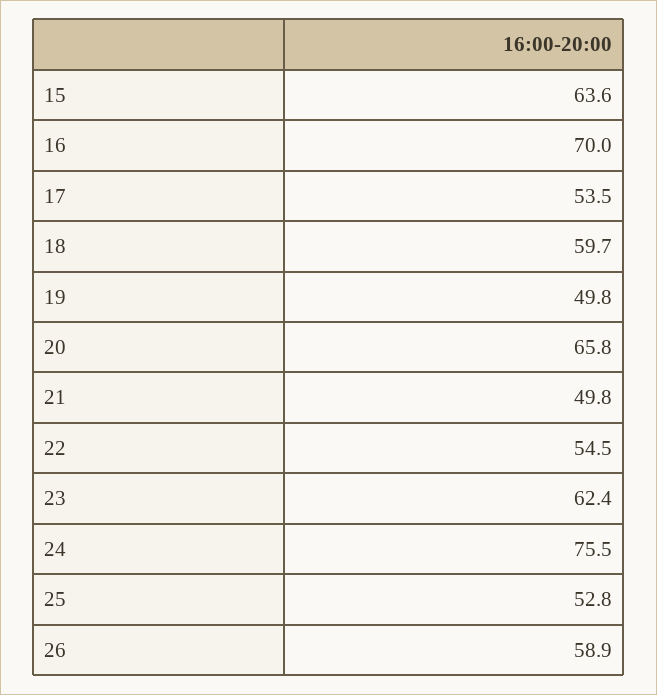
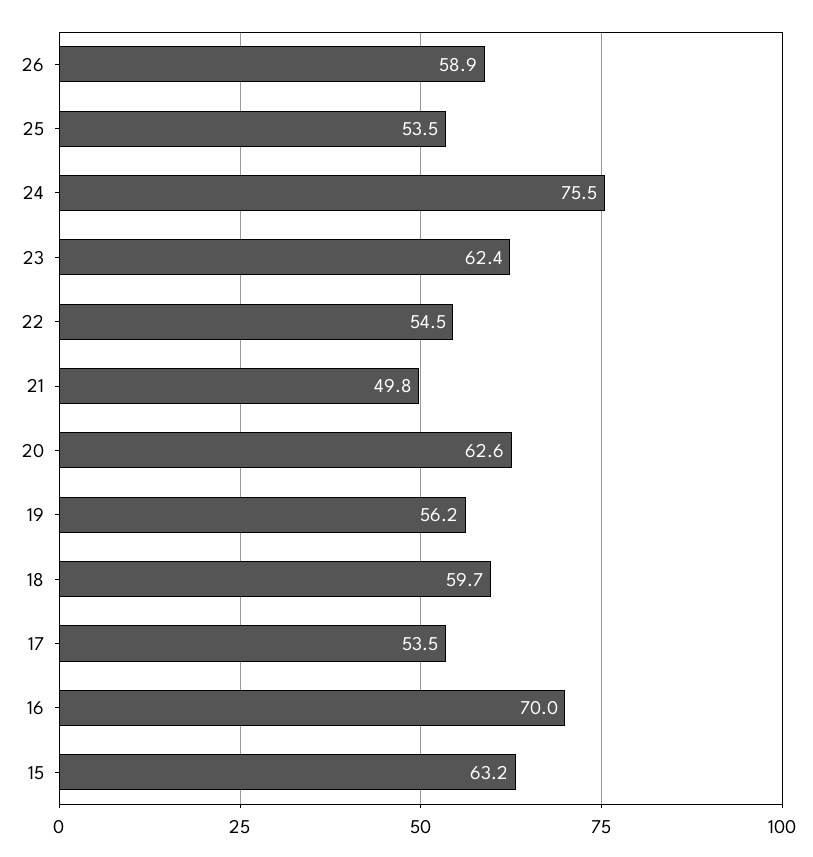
  {
-   "15": 63.6,
+   "15": 63.2,
    "16": 70,
    "17": 53.5,
    "18": 59.7,
-   "19": 49.8,
+   "19": 56.2,
-   "20": 65.8,
+   "20": 62.6,
    "21": 49.8,
    "22": 54.5,
    "23": 62.4,
    "24": 75.5,
-   "25": 52.8,
+   "25": 53.5,
    "26": 58.9
  }

